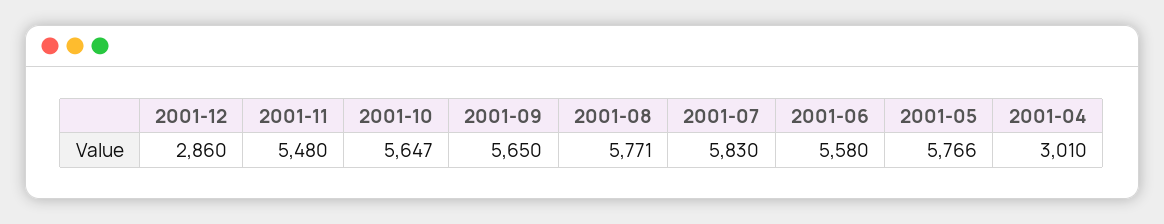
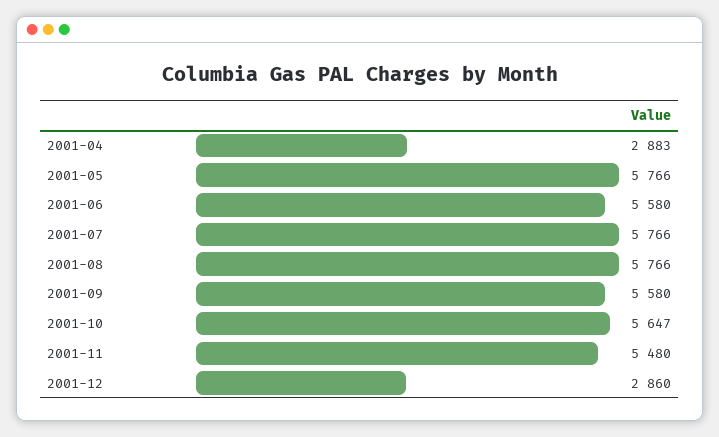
  {
    "2001-12": 2860,
    "2001-11": 5480,
    "2001-10": 5647,
-   "2001-09": 5650,
+   "2001-09": 5580,
-   "2001-08": 5771,
+   "2001-08": 5766,
-   "2001-07": 5830,
+   "2001-07": 5766,
    "2001-06": 5580,
    "2001-05": 5766,
-   "2001-04": 3010
+   "2001-04": 2883
  }

